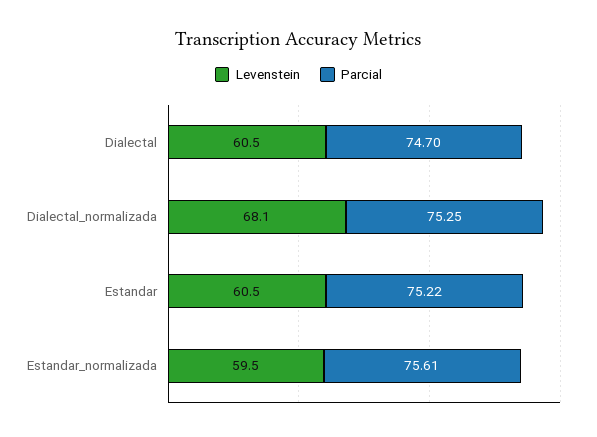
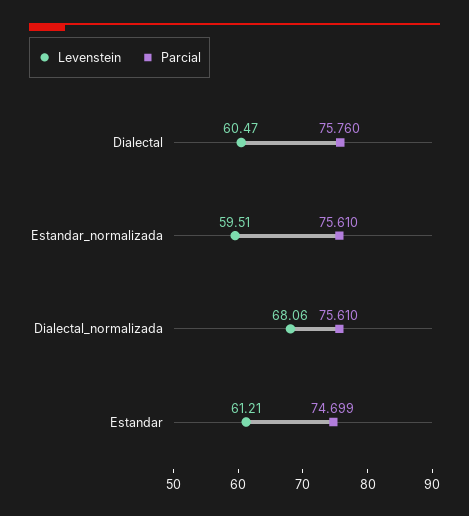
  {
    "Levenstein": {
      "Dialectal": 60.47,
      "Dialectal_normalizada": 68.06,
-     "Estandar": 60.5,
+     "Estandar": 61.21,
      "Estandar_normalizada": 59.51
    },
    "Parcial": {
-     "Dialectal": 74.7,
+     "Dialectal": 75.76,
-     "Dialectal_normalizada": 75.25,
+     "Dialectal_normalizada": 75.61,
-     "Estandar": 75.22,
+     "Estandar": 74.699,
      "Estandar_normalizada": 75.61
    }
  }

